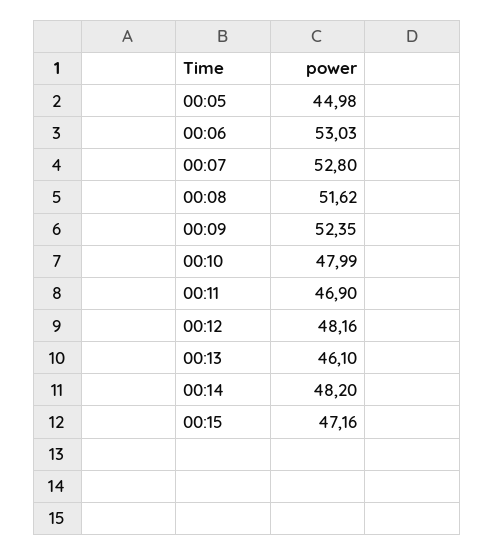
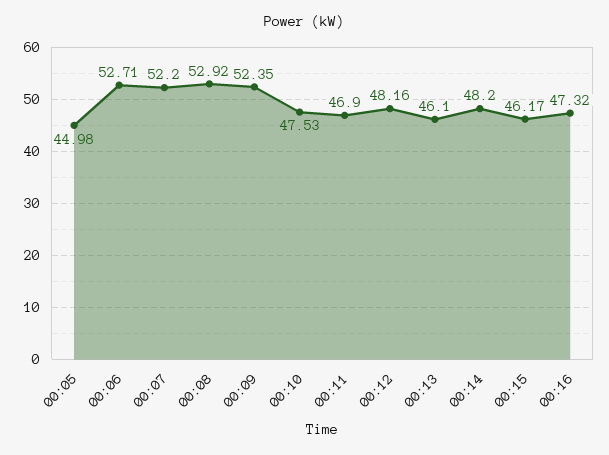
  {
    "00:05": 44.98,
-   "00:06": 53.03,
+   "00:06": 52.71,
-   "00:07": 52.8,
+   "00:07": 52.2,
-   "00:08": 51.62,
+   "00:08": 52.92,
    "00:09": 52.35,
-   "00:10": 47.99,
+   "00:10": 47.53,
    "00:11": 46.9,
    "00:12": 48.16,
    "00:13": 46.1,
    "00:14": 48.2,
-   "00:15": 47.16
+   "00:15": 46.17,
+   "00:16": 47.32
  }

